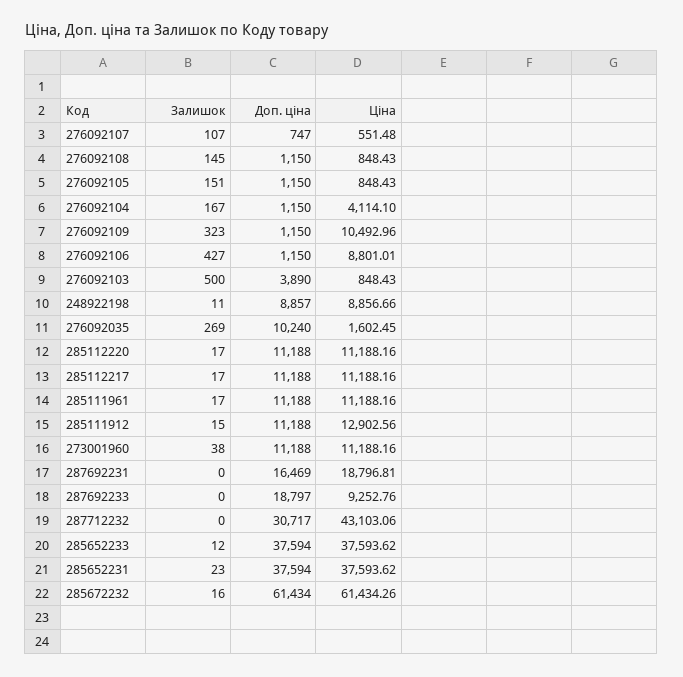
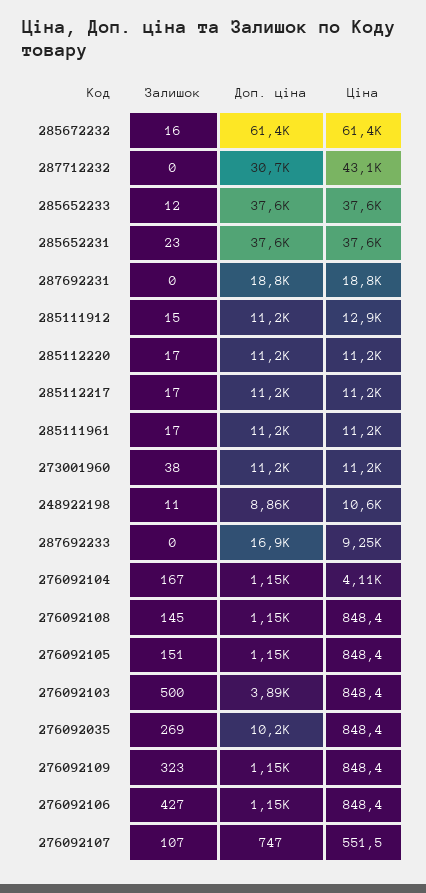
  {
    "Залишок": {
      "276092107": 107,
      "276092108": 145,
      "276092105": 151,
      "276092104": 167,
      "276092109": 323,
      "276092106": 427,
      "276092103": 500,
      "248922198": 11,
      "276092035": 269,
      "285112220": 17,
      "285112217": 17,
      "285111961": 17,
      "285111912": 15,
      "273001960": 38,
      "287692231": 0,
      "287692233": 0,
      "287712232": 0,
      "285652233": 12,
      "285652231": 23,
      "285672232": 16
    },
    "Доп. ціна": {
      "276092107": 747,
      "276092108": 1150,
      "276092105": 1150,
      "276092104": 1150,
      "276092109": 1150,
      "276092106": 1150,
      "276092103": 3890,
      "248922198": 8857,
      "276092035": 10240,
      "285112220": 11188,
      "285112217": 11188,
      "285111961": 11188,
      "285111912": 11188,
      "273001960": 11188,
-     "287692231": 16469,
+     "287692231": 18800,
-     "287692233": 18797,
+     "287692233": 16900,
      "287712232": 30717,
      "285652233": 37594,
      "285652231": 37594,
      "285672232": 61434
    },
    "Ціна": {
      "276092107": 551.48,
      "276092108": 848.43,
      "276092105": 848.43,
      "276092104": 4114.1,
-     "276092109": 10492.96,
+     "276092109": 848.4,
-     "276092106": 8801.01,
+     "276092106": 848.4,
      "276092103": 848.43,
-     "248922198": 8856.66,
+     "248922198": 10600,
-     "276092035": 1602.45,
+     "276092035": 848.4,
      "285112220": 11188.16,
      "285112217": 11188.16,
      "285111961": 11188.16,
      "285111912": 12902.56,
      "273001960": 11188.16,
      "287692231": 18796.81,
      "287692233": 9252.76,
      "287712232": 43103.06,
      "285652233": 37593.62,
      "285652231": 37593.62,
      "285672232": 61434.26
    }
  }

